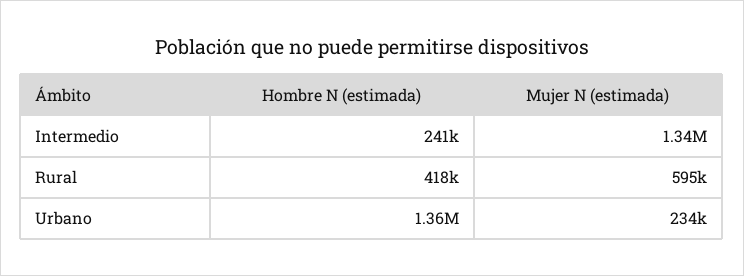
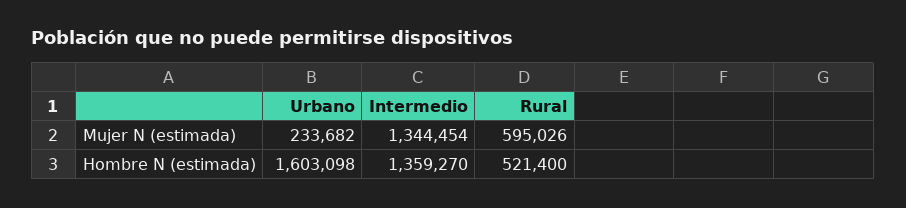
  {
    "Hombre N (estimada)": {
-     "Intermedio": 241000,
+     "Intermedio": 1359270,
-     "Rural": 418000,
+     "Rural": 521400,
-     "Urbano": 1360000
+     "Urbano": 1603098
    },
    "Mujer N (estimada)": {
      "Intermedio": 1344454,
      "Rural": 595026,
      "Urbano": 233682
    }
  }

